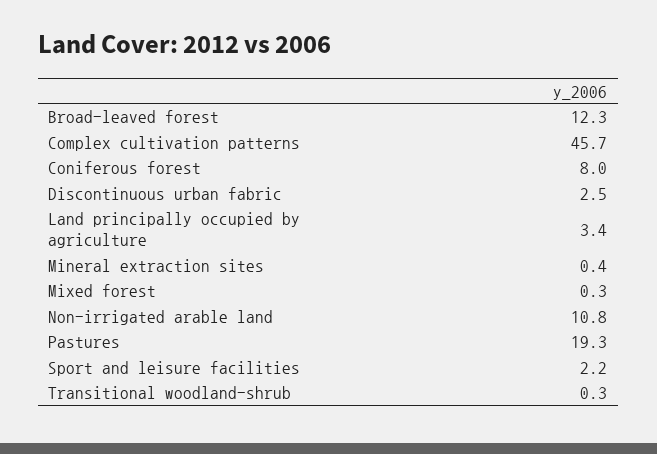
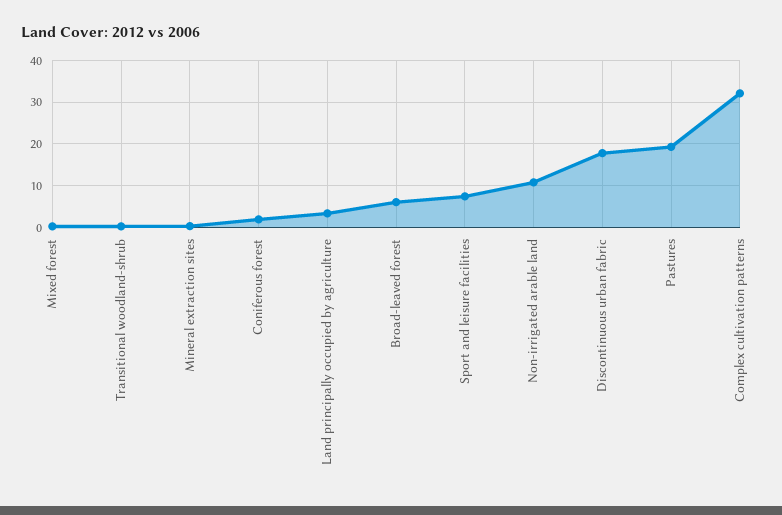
  {
-   "Broad-leaved forest": 12.3,
+   "Broad-leaved forest": 6,
-   "Complex cultivation patterns": 45.7,
+   "Complex cultivation patterns": 32,
-   "Coniferous forest": 8,
+   "Coniferous forest": 2,
-   "Discontinuous urban fabric": 2.5,
+   "Discontinuous urban fabric": 18,
    "Land principally occupied by agriculture": 3.4,
    "Mineral extraction sites": 0.4,
    "Mixed forest": 0.3,
    "Non-irrigated arable land": 10.8,
    "Pastures": 19.3,
-   "Sport and leisure facilities": 2.2,
+   "Sport and leisure facilities": 8,
    "Transitional woodland-shrub": 0.3
  }

